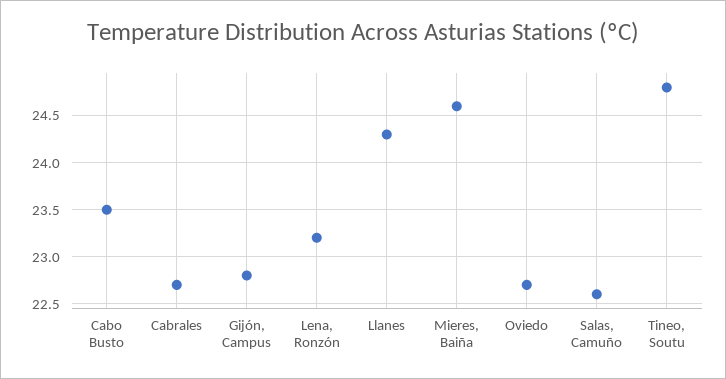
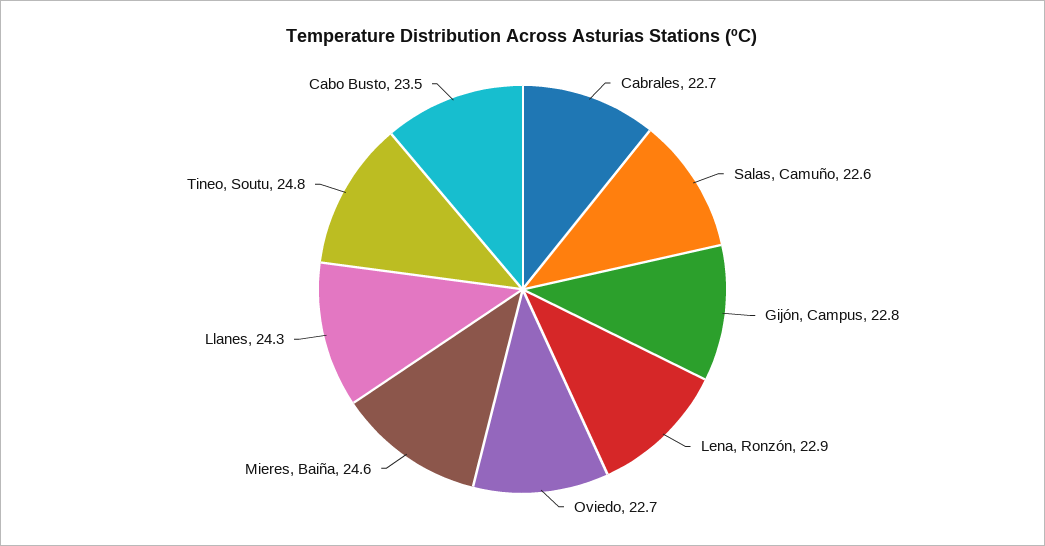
  {
    "Cabo Busto": 23.5,
    "Cabrales": 22.7,
    "Gijón, Campus": 22.8,
-   "Lena, Ronzón": 23.2,
+   "Lena, Ronzón": 22.9,
    "Llanes": 24.3,
    "Mieres, Baiña": 24.6,
    "Oviedo": 22.7,
    "Salas, Camuño": 22.6,
    "Tineo, Soutu": 24.8
  }

